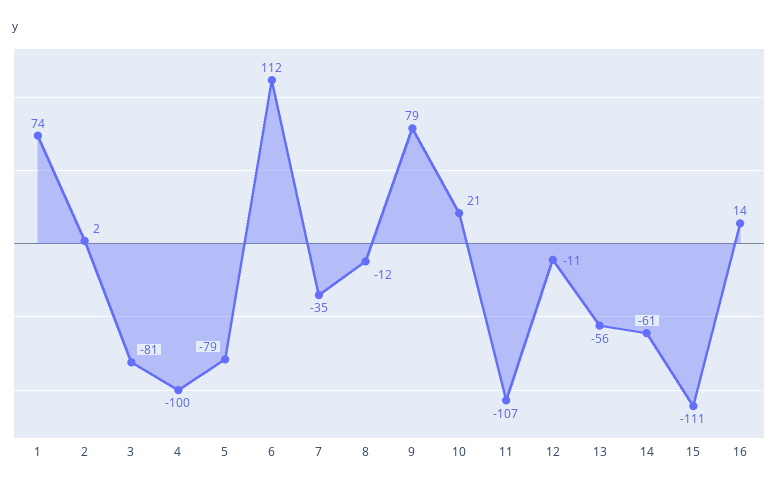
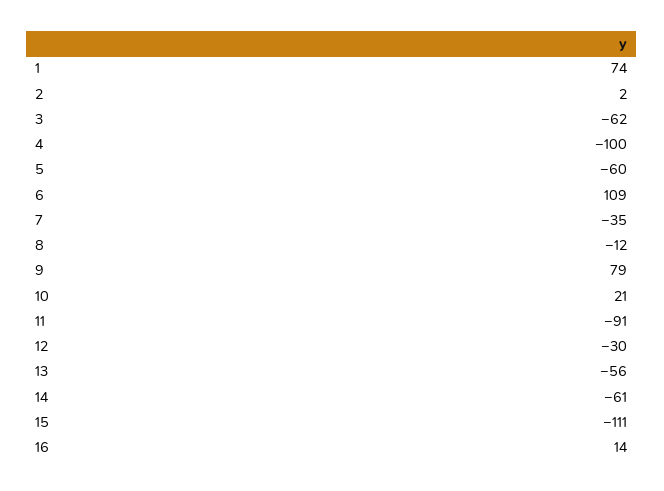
  {
    "1": 74,
    "2": 2,
-   "3": -81,
+   "3": -62,
    "4": -100,
-   "5": -79,
+   "5": -60,
-   "6": 112,
+   "6": 109,
    "7": -35,
    "8": -12,
    "9": 79,
    "10": 21,
-   "11": -107,
+   "11": -91,
-   "12": -11,
+   "12": -30,
    "13": -56,
    "14": -61,
    "15": -111,
    "16": 14
  }

